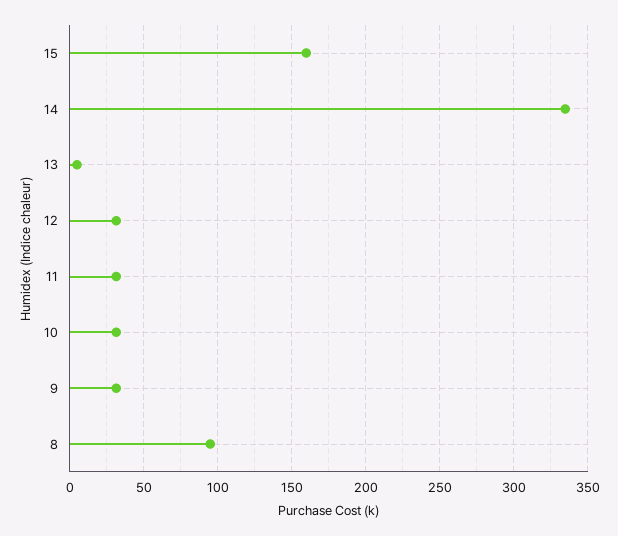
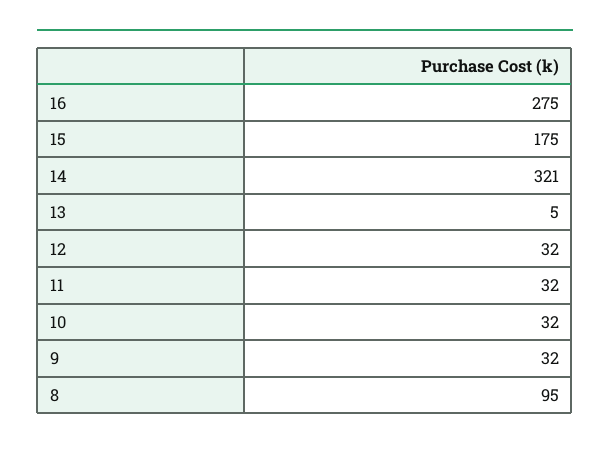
  {
-   "15": 160,
+   "15": 175,
-   "14": 335,
+   "14": 321,
    "13": 5,
    "12": 32,
    "11": 32,
    "10": 32,
    "9": 32,
-   "8": 95
+   "8": 95,
+   "16": 275
  }

